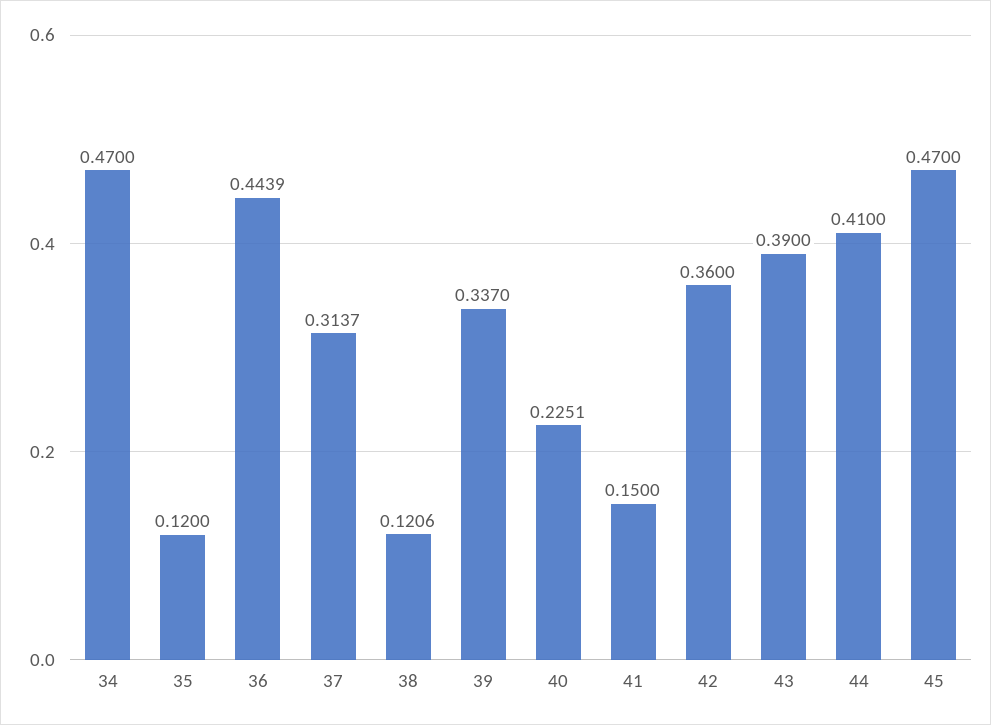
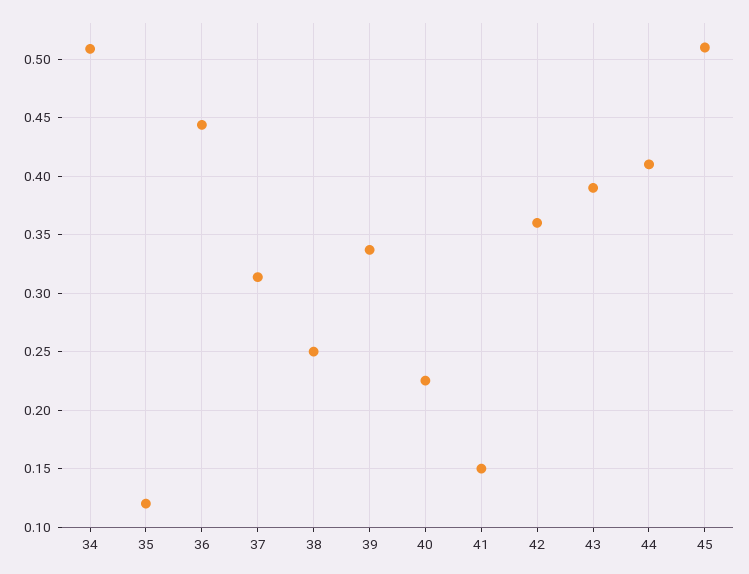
  {
-   "34": 0.47,
+   "34": 0.51,
    "35": 0.12,
    "36": 0.4439,
    "37": 0.3137,
-   "38": 0.1206,
+   "38": 0.25,
    "39": 0.337,
    "40": 0.2251,
    "41": 0.15,
    "42": 0.36,
    "43": 0.39,
    "44": 0.41,
-   "45": 0.47
+   "45": 0.51
  }

